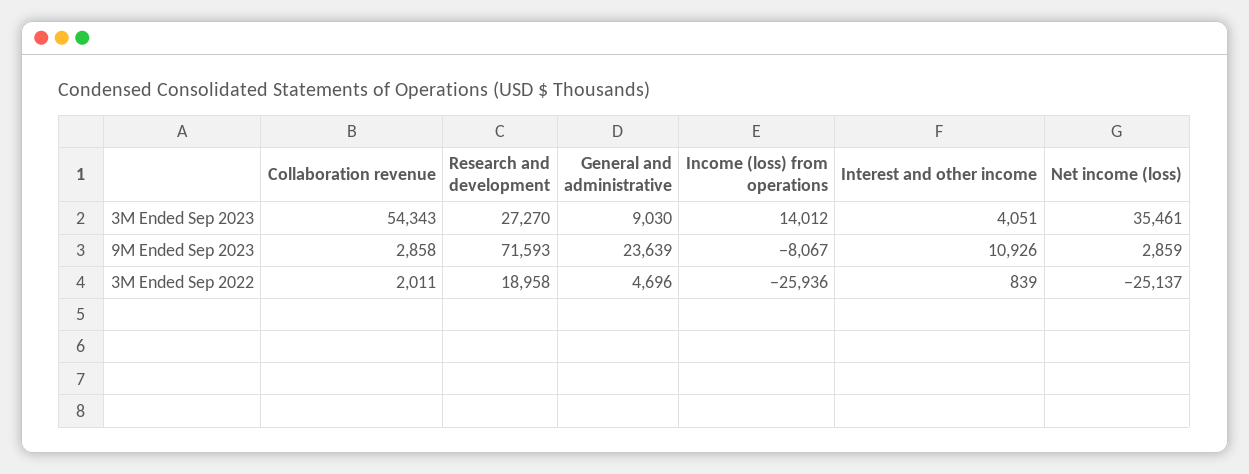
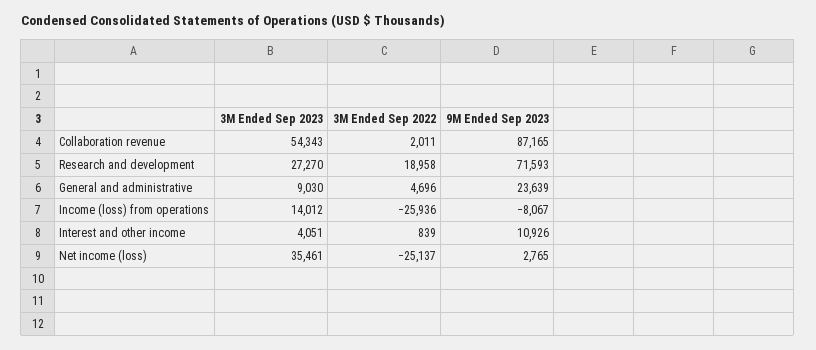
  {
    "Collaboration revenue": {
      "3M Ended Sep 2023": 54343,
-     "9M Ended Sep 2023": 2858,
+     "9M Ended Sep 2023": 87165,
      "3M Ended Sep 2022": 2011
    },
    "Research and development": {
      "3M Ended Sep 2023": 27270,
      "9M Ended Sep 2023": 71593,
      "3M Ended Sep 2022": 18958
    },
    "General and administrative": {
      "3M Ended Sep 2023": 9030,
      "9M Ended Sep 2023": 23639,
      "3M Ended Sep 2022": 4696
    },
    "Income (loss) from operations": {
      "3M Ended Sep 2023": 14012,
      "9M Ended Sep 2023": -8067,
      "3M Ended Sep 2022": -25936
    },
    "Interest and other income": {
      "3M Ended Sep 2023": 4051,
      "9M Ended Sep 2023": 10926,
      "3M Ended Sep 2022": 839
    },
    "Net income (loss)": {
      "3M Ended Sep 2023": 35461,
-     "9M Ended Sep 2023": 2859,
+     "9M Ended Sep 2023": 2765,
      "3M Ended Sep 2022": -25137
    }
  }

